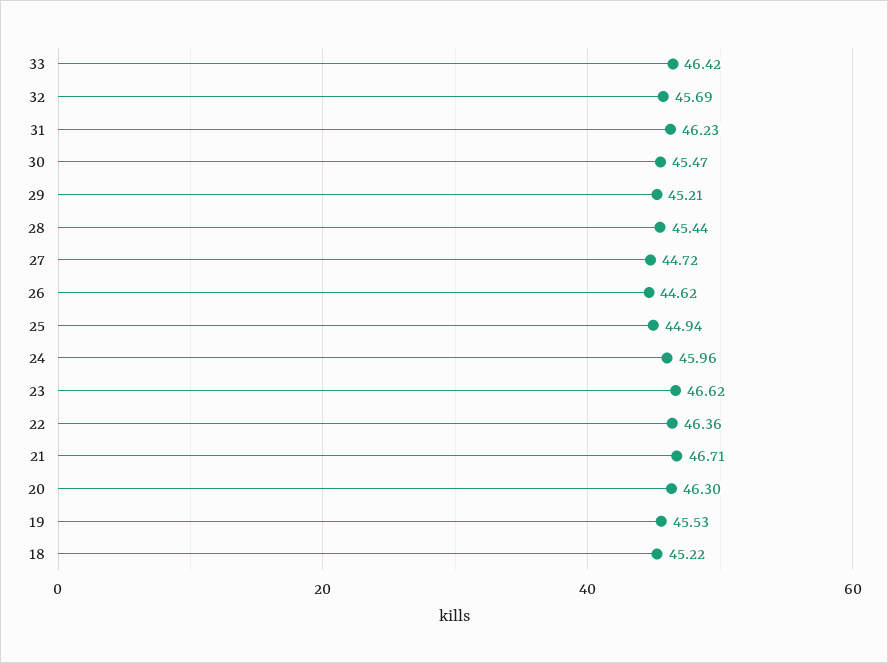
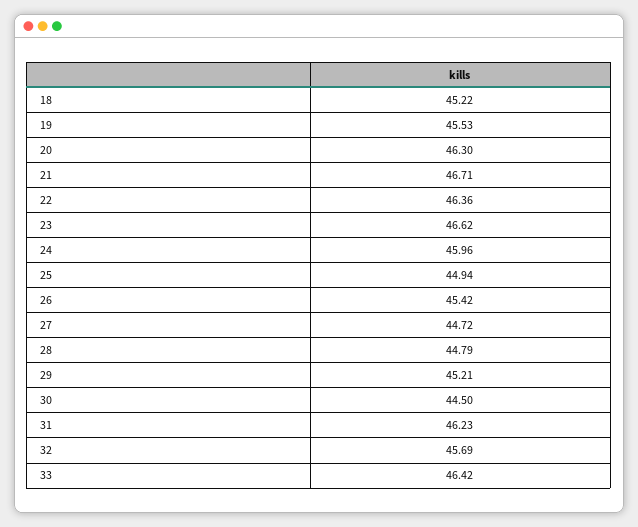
  {
    "33": 46.42,
    "32": 45.69,
    "31": 46.23,
-   "30": 45.47,
+   "30": 44.5,
    "29": 45.21,
-   "28": 45.44,
+   "28": 44.79,
    "27": 44.72,
-   "26": 44.62,
+   "26": 45.42,
    "25": 44.94,
    "24": 45.96,
    "23": 46.62,
    "22": 46.36,
    "21": 46.71,
    "20": 46.3,
    "19": 45.53,
    "18": 45.22
  }

